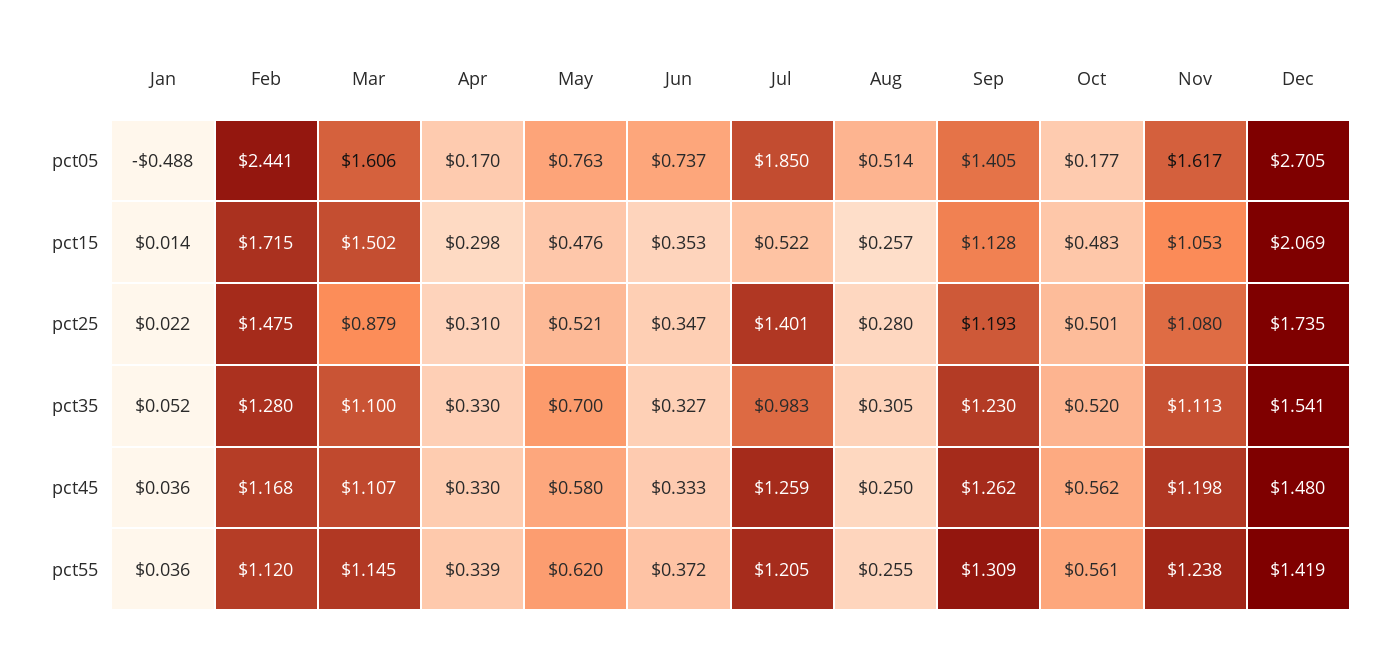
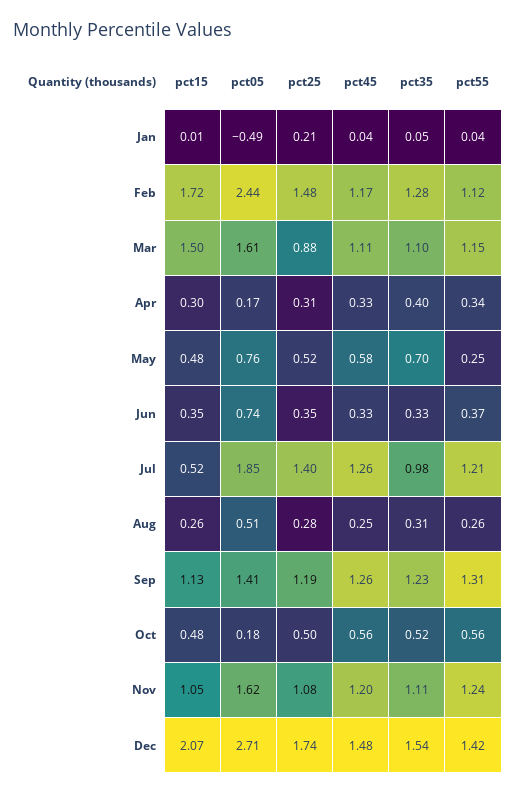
  {
    "Jan": {
      "pct05": -0.488,
      "pct15": 0.014,
-     "pct25": 0.022,
+     "pct25": 0.21,
      "pct35": 0.052,
      "pct45": 0.036,
      "pct55": 0.036
    },
    "Feb": {
      "pct05": 2.441,
      "pct15": 1.715,
      "pct25": 1.475,
      "pct35": 1.28,
      "pct45": 1.168,
      "pct55": 1.12
    },
    "Mar": {
      "pct05": 1.606,
      "pct15": 1.502,
      "pct25": 0.879,
      "pct35": 1.1,
      "pct45": 1.107,
      "pct55": 1.145
    },
    "Apr": {
      "pct05": 0.17,
      "pct15": 0.298,
      "pct25": 0.31,
-     "pct35": 0.33,
+     "pct35": 0.4,
      "pct45": 0.33,
      "pct55": 0.339
    },
    "May": {
      "pct05": 0.763,
      "pct15": 0.476,
      "pct25": 0.521,
      "pct35": 0.7,
      "pct45": 0.58,
-     "pct55": 0.62
+     "pct55": 0.25
    },
    "Jun": {
      "pct05": 0.737,
      "pct15": 0.353,
      "pct25": 0.347,
      "pct35": 0.327,
      "pct45": 0.333,
      "pct55": 0.372
    },
    "Jul": {
      "pct05": 1.85,
      "pct15": 0.522,
      "pct25": 1.401,
      "pct35": 0.983,
      "pct45": 1.259,
      "pct55": 1.205
    },
    "Aug": {
      "pct05": 0.514,
      "pct15": 0.257,
      "pct25": 0.28,
      "pct35": 0.305,
      "pct45": 0.25,
      "pct55": 0.255
    },
    "Sep": {
      "pct05": 1.405,
      "pct15": 1.128,
      "pct25": 1.193,
      "pct35": 1.23,
      "pct45": 1.262,
      "pct55": 1.309
    },
    "Oct": {
      "pct05": 0.177,
      "pct15": 0.483,
      "pct25": 0.501,
      "pct35": 0.52,
      "pct45": 0.562,
      "pct55": 0.561
    },
    "Nov": {
      "pct05": 1.617,
      "pct15": 1.053,
      "pct25": 1.08,
      "pct35": 1.113,
      "pct45": 1.198,
      "pct55": 1.238
    },
    "Dec": {
      "pct05": 2.705,
      "pct15": 2.069,
      "pct25": 1.735,
      "pct35": 1.541,
      "pct45": 1.48,
      "pct55": 1.419
    }
  }

